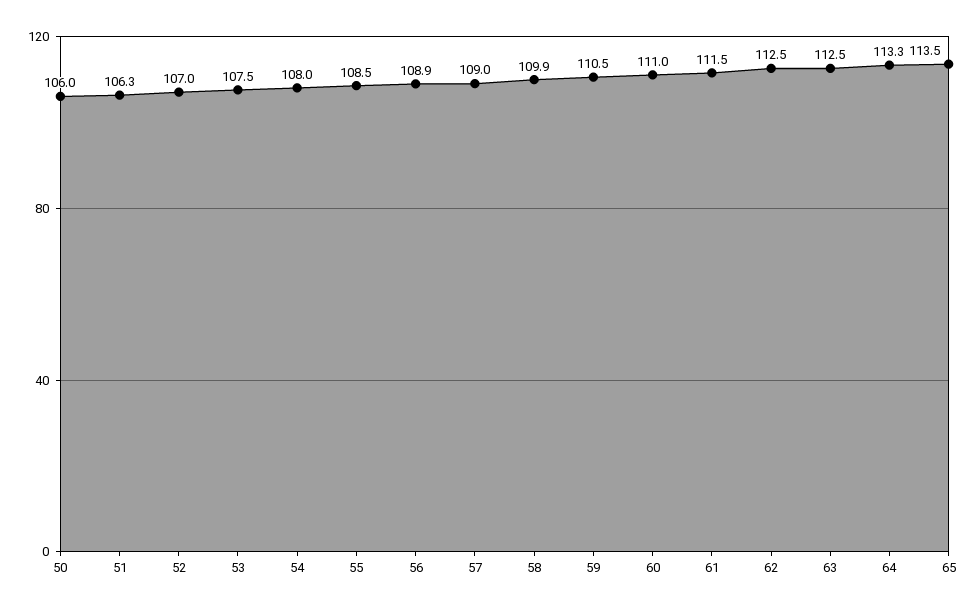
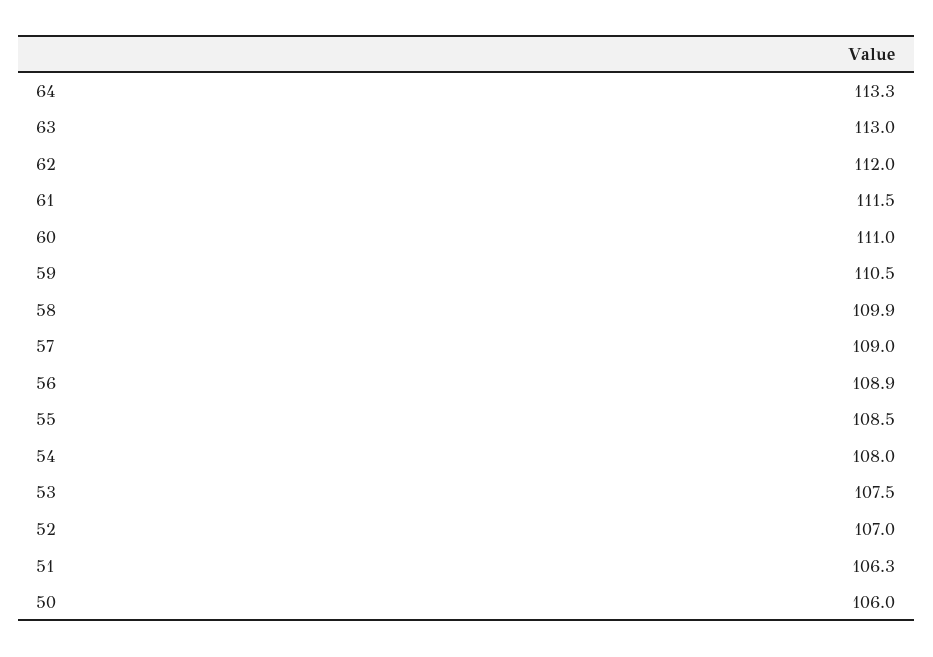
  {
    "50": 106,
    "51": 106.3,
    "52": 107,
    "53": 107.5,
    "54": 108,
    "55": 108.5,
    "56": 108.9,
    "57": 109,
    "58": 109.9,
    "59": 110.5,
    "60": 111,
    "61": 111.5,
-   "62": 112.5,
+   "62": 112,
-   "63": 112.5,
+   "63": 113,
-   "64": 113.3,
+   "64": 113.3
-   "65": 113.5
  }

